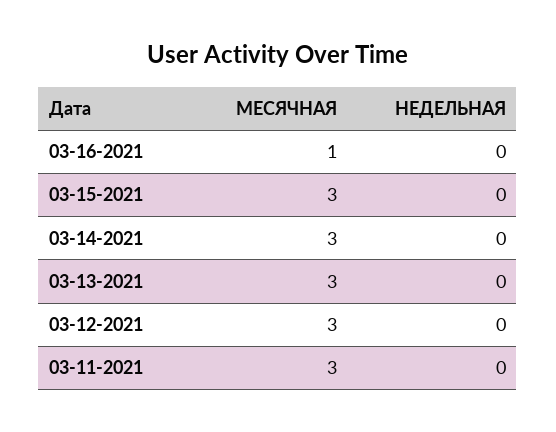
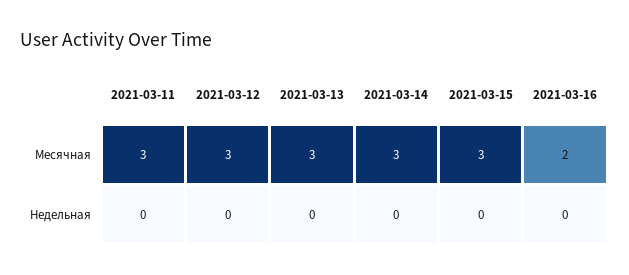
  {
    "МЕСЯЧНАЯ": {
-     "03-16-2021": 1,
+     "03-16-2021": 2,
      "03-15-2021": 3,
      "03-14-2021": 3,
      "03-13-2021": 3,
      "03-12-2021": 3,
      "03-11-2021": 3
    },
    "НЕДЕЛЬНАЯ": {
      "03-16-2021": 0,
      "03-15-2021": 0,
      "03-14-2021": 0,
      "03-13-2021": 0,
      "03-12-2021": 0,
      "03-11-2021": 0
    }
  }

